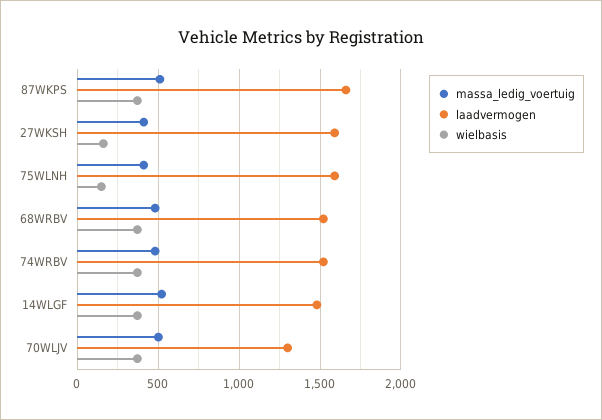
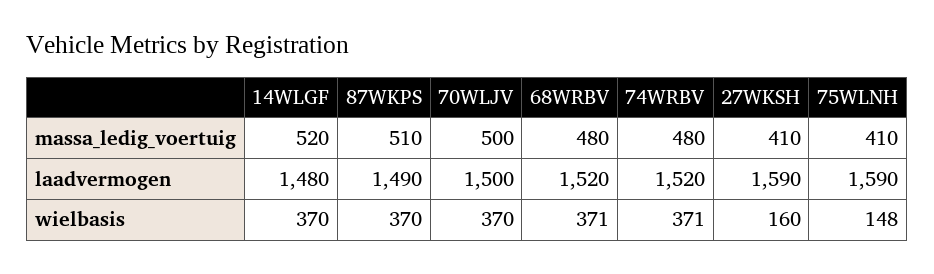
  {
    "massa_ledig_voertuig": {
      "87WKPS": 510,
      "27WKSH": 410,
      "75WLNH": 410,
      "68WRBV": 480,
      "74WRBV": 480,
      "14WLGF": 520,
      "70WLJV": 500
    },
    "laadvermogen": {
-     "87WKPS": 1650,
+     "87WKPS": 1490,
      "27WKSH": 1590,
      "75WLNH": 1590,
      "68WRBV": 1520,
      "74WRBV": 1520,
      "14WLGF": 1480,
-     "70WLJV": 1300
+     "70WLJV": 1500
    },
    "wielbasis": {
      "87WKPS": 370,
      "27WKSH": 160,
      "75WLNH": 148,
      "68WRBV": 371,
      "74WRBV": 371,
      "14WLGF": 370,
      "70WLJV": 370
    }
  }

